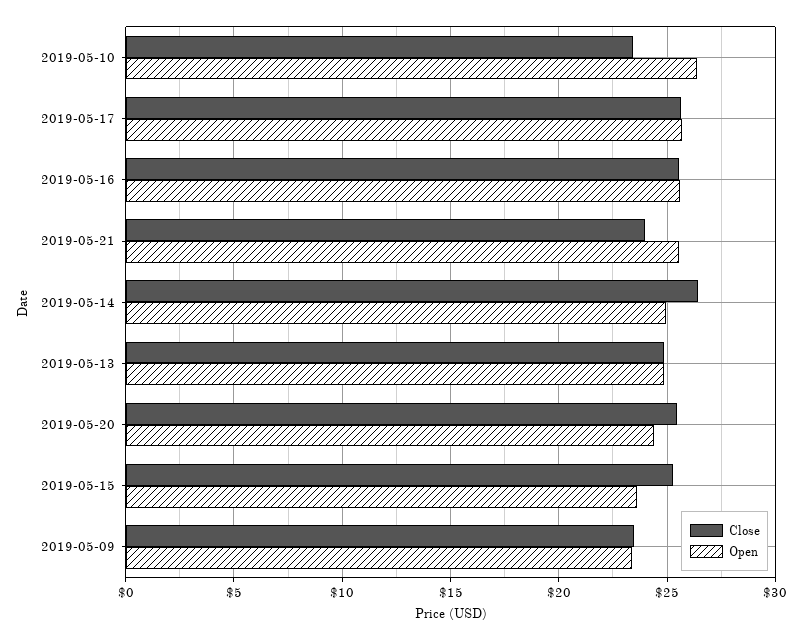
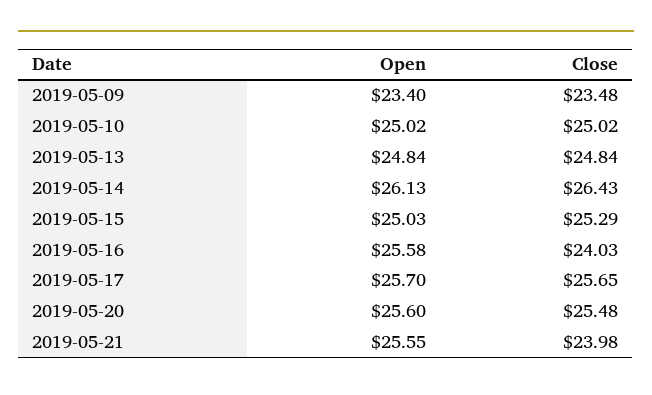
  {
    "Close": {
-     "2019-05-10": 23.5,
+     "2019-05-10": 25.02,
      "2019-05-17": 25.65,
-     "2019-05-16": 25.5,
+     "2019-05-16": 24.03,
      "2019-05-21": 23.98,
      "2019-05-14": 26.43,
      "2019-05-13": 24.84,
      "2019-05-20": 25.48,
      "2019-05-15": 25.29,
      "2019-05-09": 23.48
    },
    "Open": {
-     "2019-05-10": 26.5,
+     "2019-05-10": 25.02,
      "2019-05-17": 25.7,
      "2019-05-16": 25.58,
      "2019-05-21": 25.55,
-     "2019-05-14": 25,
+     "2019-05-14": 26.13,
      "2019-05-13": 24.84,
-     "2019-05-20": 24.5,
+     "2019-05-20": 25.6,
-     "2019-05-15": 23.5,
+     "2019-05-15": 25.03,
      "2019-05-09": 23.4
    }
  }

